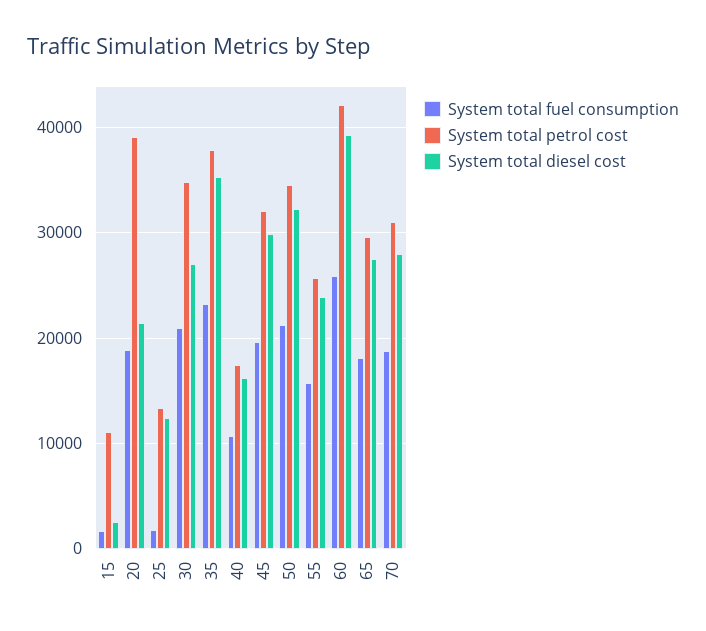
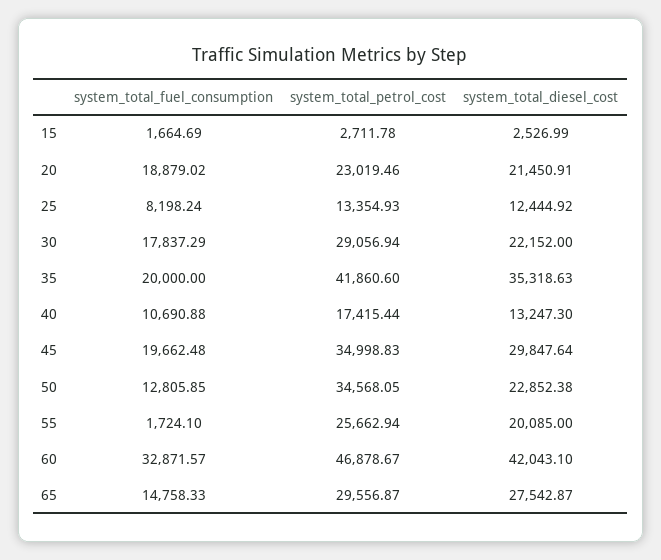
  {
    "System total fuel consumption": {
      "15": 1664.69,
      "20": 18879.02,
-     "25": 2000,
+     "25": 8198.24,
-     "30": 21000,
+     "30": 17837.29,
-     "35": 23000,
+     "35": 20000,
      "40": 10690.88,
      "45": 19662.48,
-     "50": 21000,
+     "50": 12805.85,
-     "55": 16000,
+     "55": 1724.1,
-     "60": 26000,
+     "60": 32871.57,
-     "65": 18000,
+     "65": 14758.33
-     "70": 19000
    },
    "System total petrol cost": {
-     "15": 11000,
+     "15": 2711.78,
-     "20": 39000,
+     "20": 23019.46,
      "25": 13354.93,
-     "30": 35000,
+     "30": 29056.94,
-     "35": 38000,
+     "35": 41860.6,
      "40": 17415.44,
-     "45": 32000,
+     "45": 34998.83,
      "50": 34568.05,
      "55": 25662.94,
-     "60": 42000,
+     "60": 46878.67,
-     "65": 29556.87,
+     "65": 29556.87
-     "70": 31000
    },
    "System total diesel cost": {
      "15": 2526.99,
      "20": 21450.91,
      "25": 12444.92,
-     "30": 27000,
+     "30": 22152,
      "35": 35318.63,
-     "40": 16000,
+     "40": 13247.3,
      "45": 29847.64,
-     "50": 32000,
+     "50": 22852.38,
-     "55": 24000,
+     "55": 20085,
-     "60": 39000,
+     "60": 42043.1,
-     "65": 27542.87,
+     "65": 27542.87
-     "70": 28000
    }
  }

